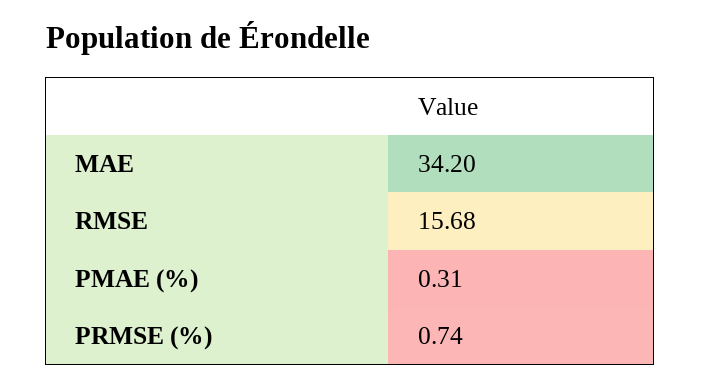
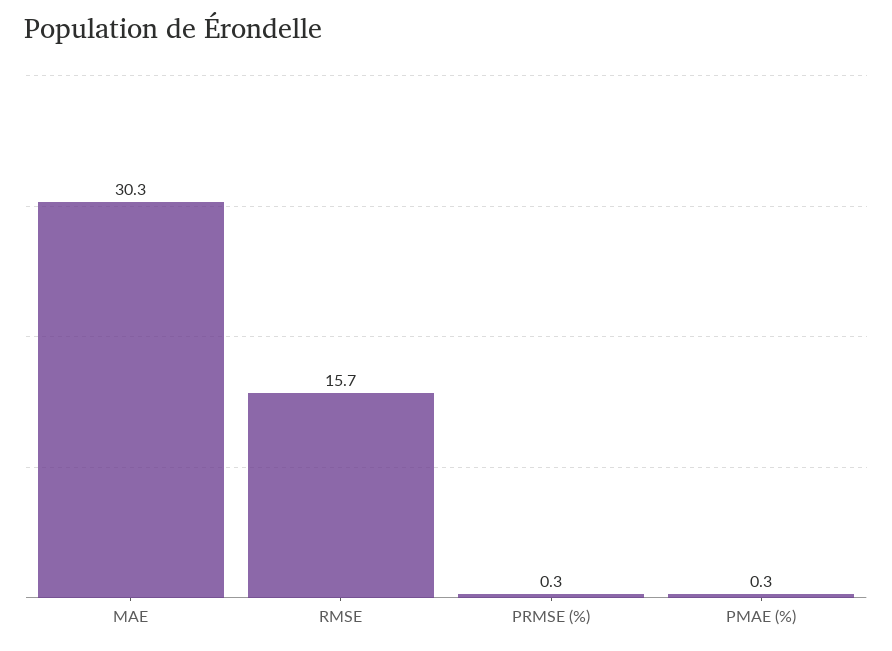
  {
-   "MAE": 34.2,
+   "MAE": 30.3,
    "RMSE": 15.68,
    "PMAE (%)": 0.31,
-   "PRMSE (%)": 0.74
+   "PRMSE (%)": 0.3
  }

